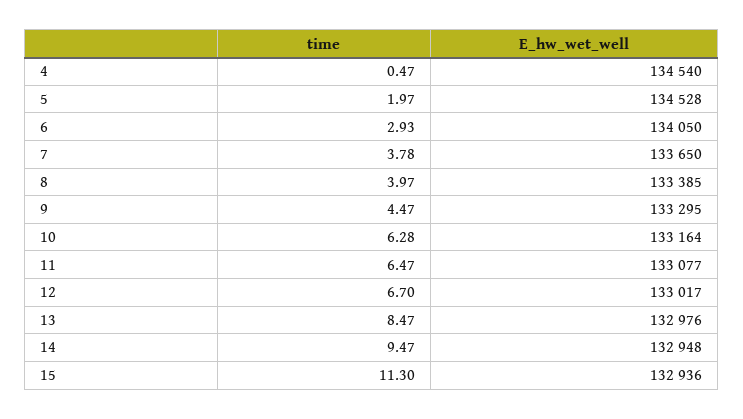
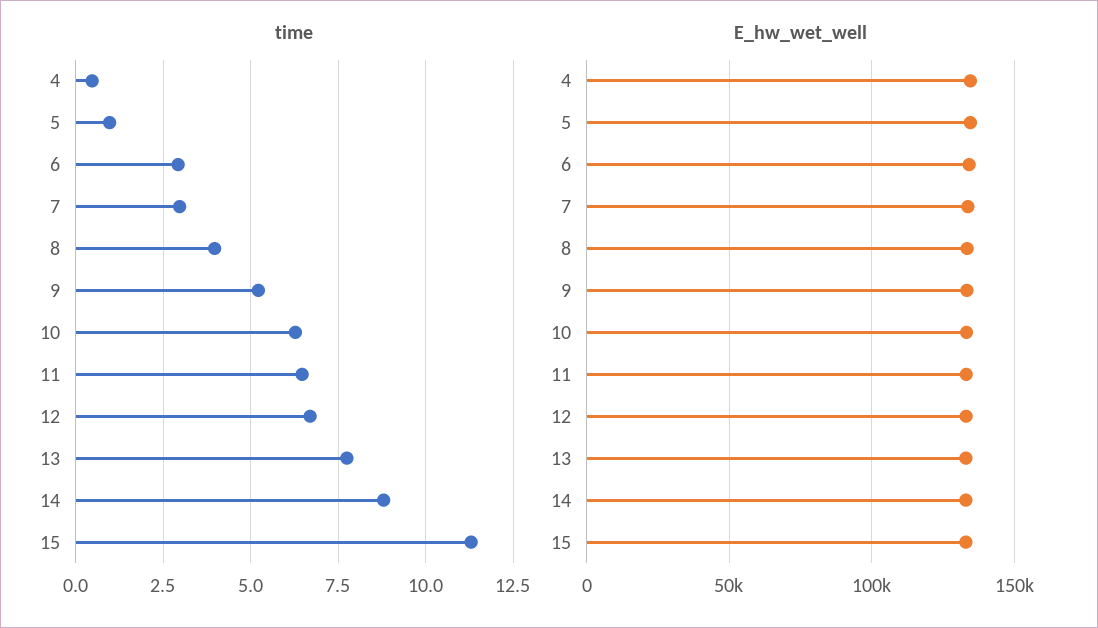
  {
    "time": {
      "4": 0.47,
-     "5": 1.97,
+     "5": 1,
      "6": 2.93,
-     "7": 3.78,
+     "7": 3,
      "8": 3.97,
-     "9": 4.47,
+     "9": 5.25,
      "10": 6.28,
      "11": 6.47,
      "12": 6.7,
-     "13": 8.47,
+     "13": 7.75,
-     "14": 9.47,
+     "14": 8.75,
      "15": 11.3
    },
    "E_hw_wet_well": {
      "4": 134540,
      "5": 134528,
      "6": 134050,
      "7": 133650,
      "8": 133385,
      "9": 133295,
      "10": 133164,
      "11": 133077,
      "12": 133017,
      "13": 132976,
      "14": 132948,
      "15": 132936
    }
  }

